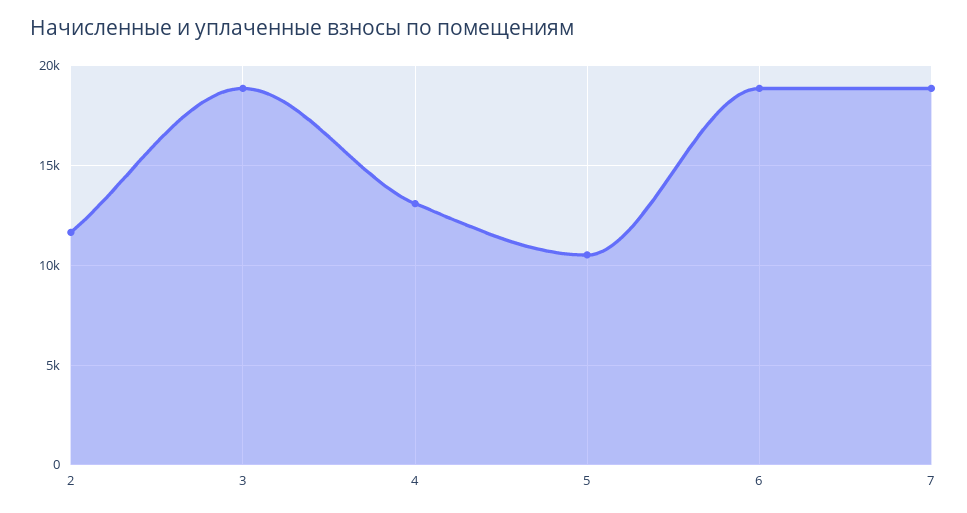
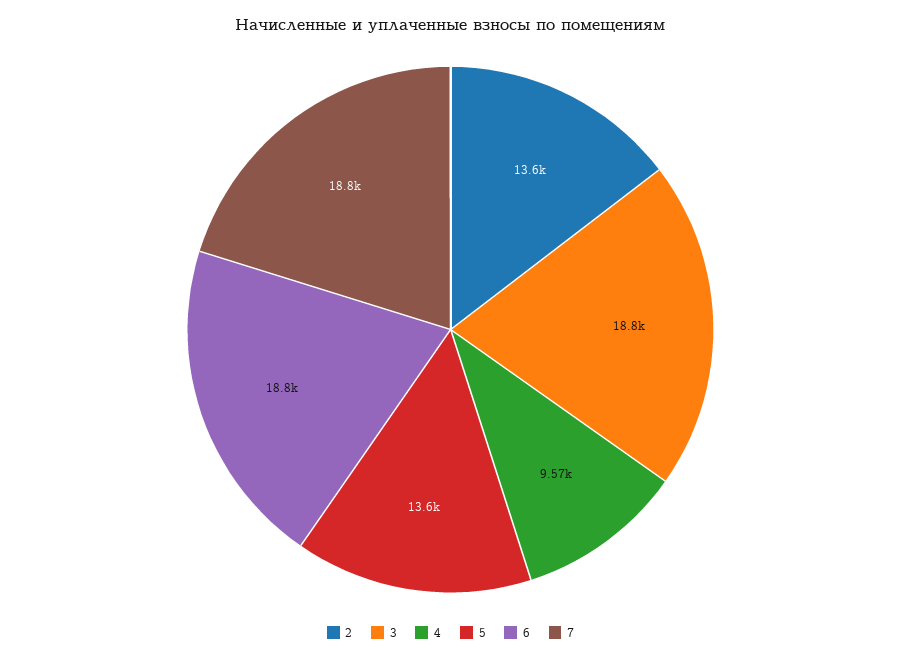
  {
-   "2": 11500,
+   "2": 13600,
    "3": 18800,
-   "4": 13000,
+   "4": 9570,
-   "5": 10500,
+   "5": 13600,
    "6": 18800,
    "7": 18800
  }

